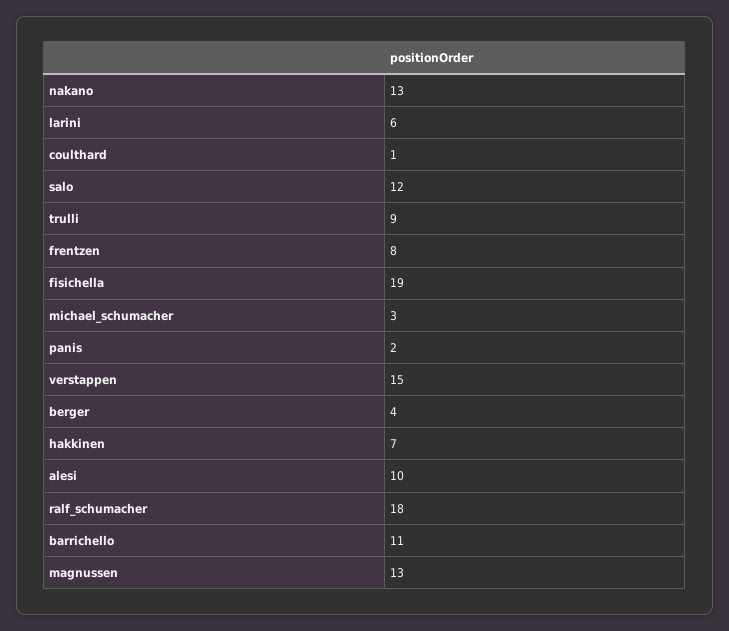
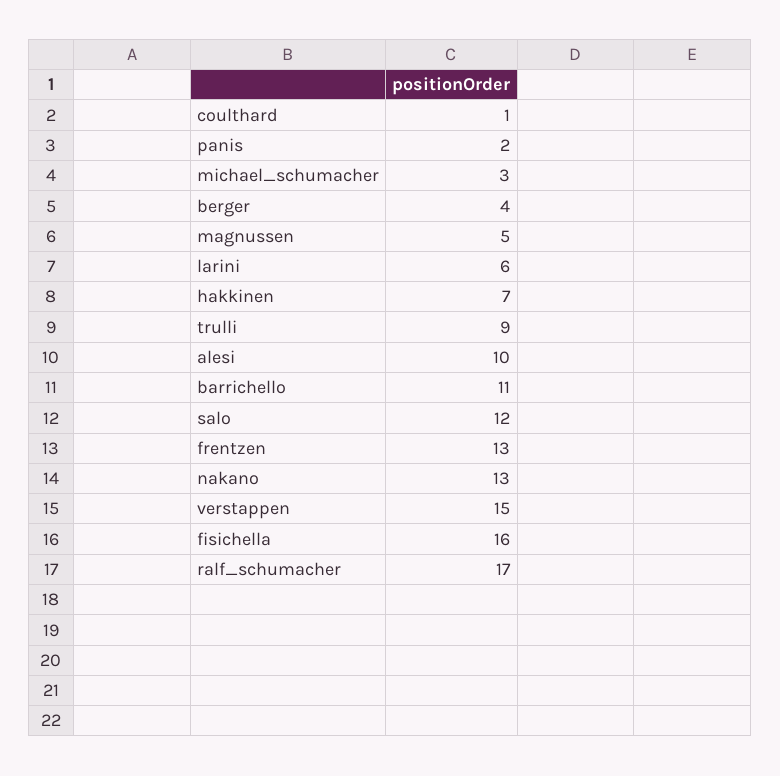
  {
    "nakano": 13,
    "larini": 6,
    "coulthard": 1,
    "salo": 12,
    "trulli": 9,
-   "frentzen": 8,
+   "frentzen": 13,
-   "fisichella": 19,
+   "fisichella": 16,
    "michael_schumacher": 3,
    "panis": 2,
    "verstappen": 15,
    "berger": 4,
    "hakkinen": 7,
    "alesi": 10,
-   "ralf_schumacher": 18,
+   "ralf_schumacher": 17,
    "barrichello": 11,
-   "magnussen": 13
+   "magnussen": 5
  }

